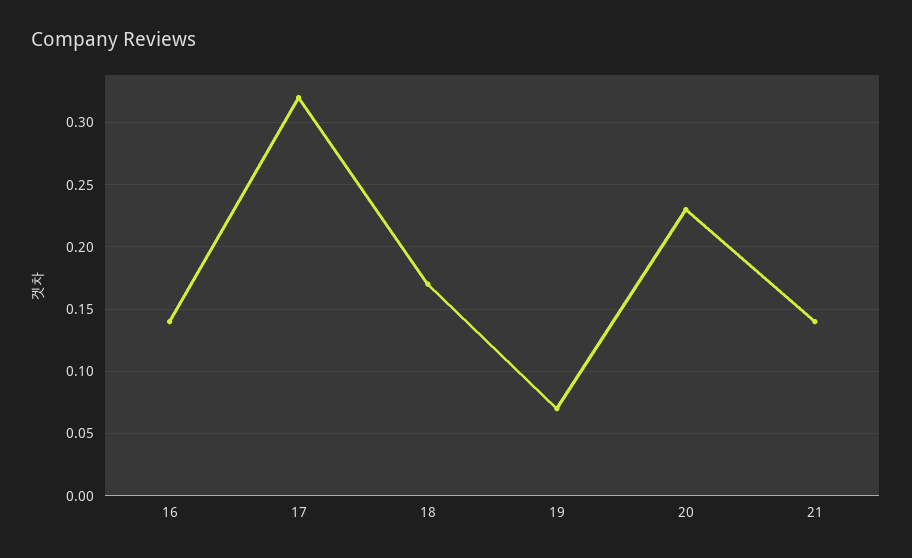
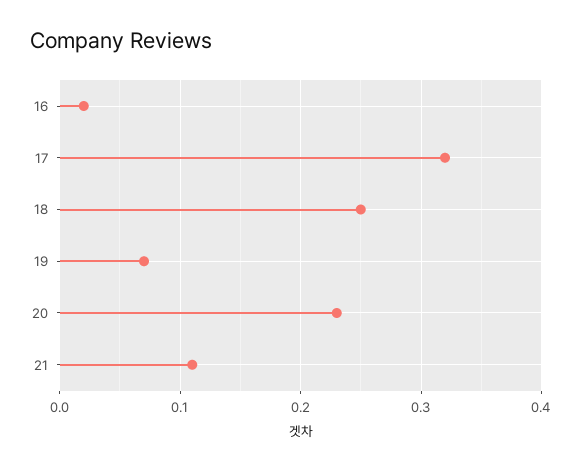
  {
-   "16": 0.14,
+   "16": 0.02,
    "17": 0.32,
-   "18": 0.17,
+   "18": 0.25,
    "19": 0.07,
    "20": 0.23,
-   "21": 0.14
+   "21": 0.11
  }

